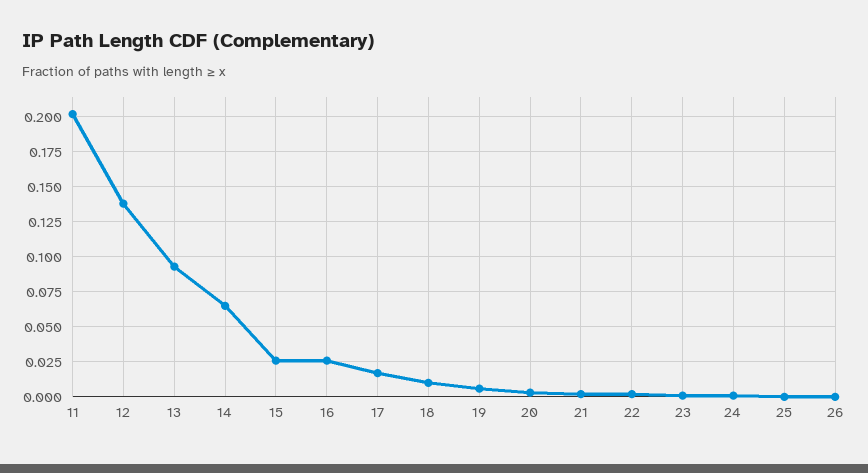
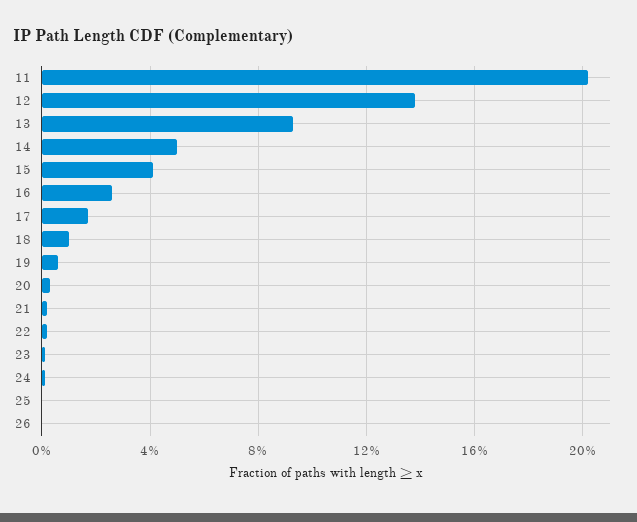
  {
    "11": 0.2,
    "12": 0.14,
    "13": 0.095,
-   "14": 0.065,
+   "14": 0.05,
-   "15": 0.025,
+   "15": 0.04,
    "16": 0.025,
    "17": 0.015,
    "18": 0.01,
    "19": 0.005,
    "20": 0.005,
    "21": 0,
    "22": 0,
    "23": 0,
    "24": 0,
    "25": 0,
    "26": 0
  }

